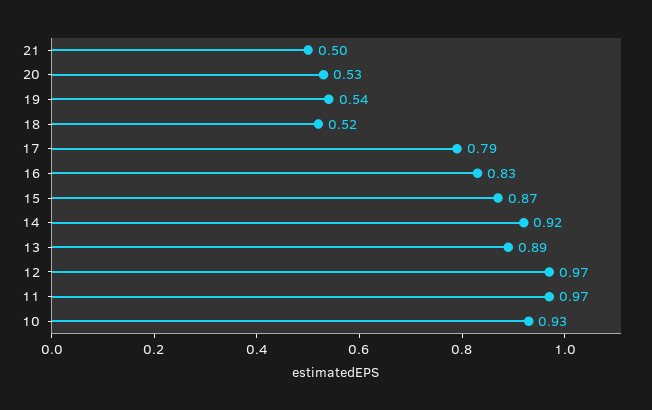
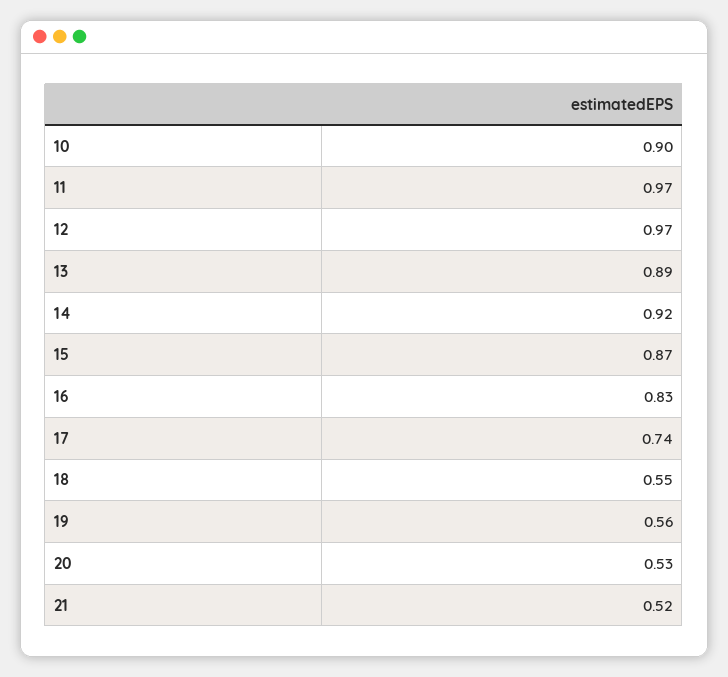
  {
-   "21": 0.5,
+   "21": 0.52,
    "20": 0.53,
-   "19": 0.54,
+   "19": 0.56,
-   "18": 0.52,
+   "18": 0.55,
-   "17": 0.79,
+   "17": 0.74,
    "16": 0.83,
    "15": 0.87,
    "14": 0.92,
    "13": 0.89,
    "12": 0.97,
    "11": 0.97,
-   "10": 0.93
+   "10": 0.9
  }

